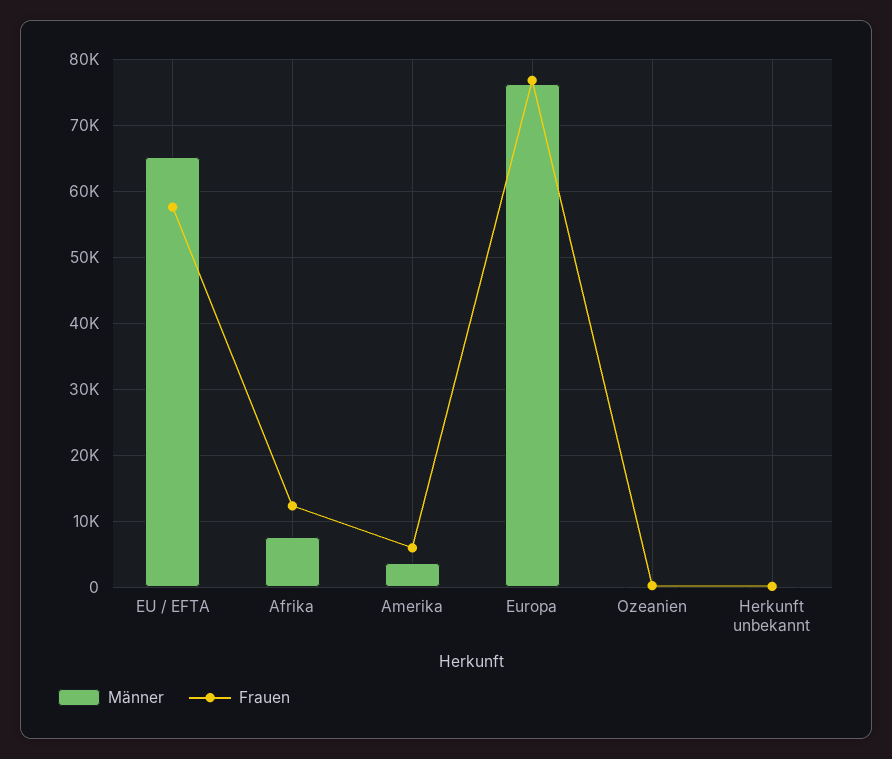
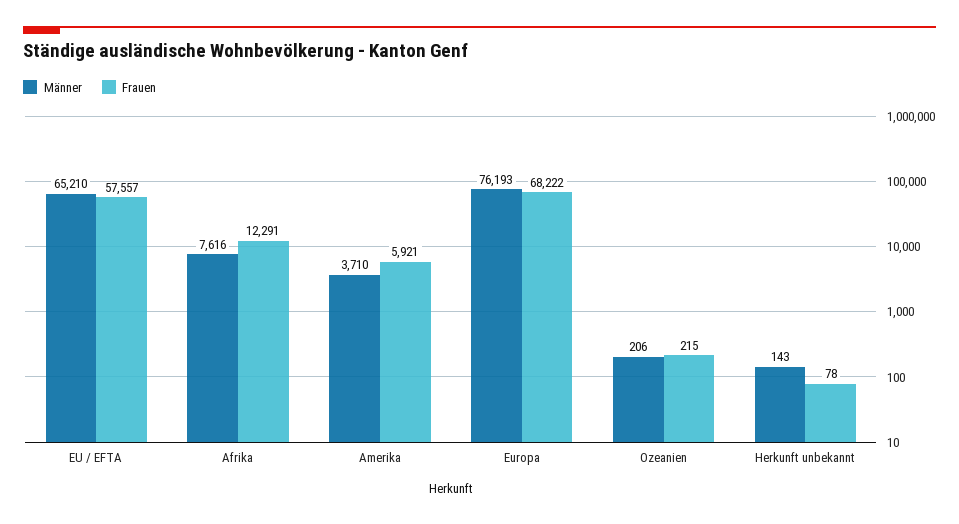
  {
    "Männer": {
      "EU / EFTA": 65210,
      "Afrika": 7616,
      "Amerika": 3710,
      "Europa": 76193,
      "Ozeanien": 206,
      "Herkunft unbekannt": 143
    },
    "Frauen": {
      "EU / EFTA": 57557,
      "Afrika": 12291,
      "Amerika": 5921,
-     "Europa": 77000,
+     "Europa": 68222,
      "Ozeanien": 215,
      "Herkunft unbekannt": 78
    }
  }

